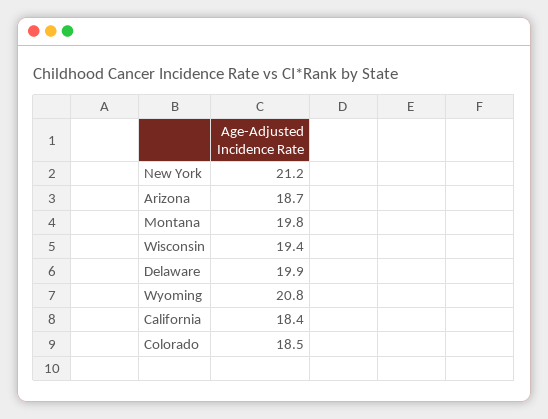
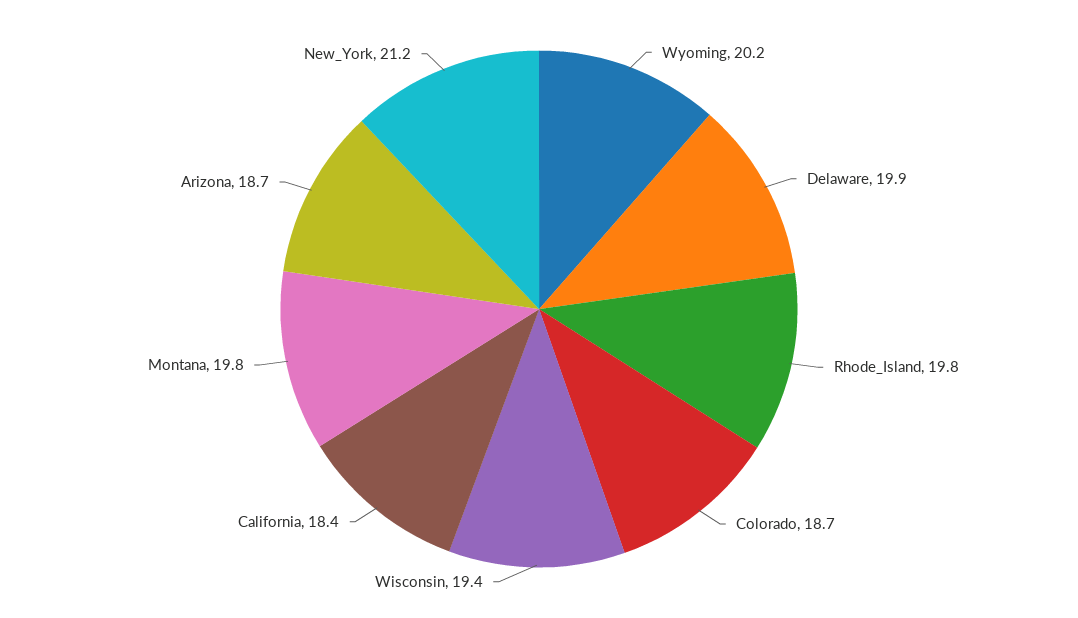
  {
    "New York": 21.2,
    "Arizona": 18.7,
    "Montana": 19.8,
    "Wisconsin": 19.4,
    "Delaware": 19.9,
-   "Wyoming": 20.8,
+   "Wyoming": 20.2,
    "California": 18.4,
-   "Colorado": 18.5
+   "Colorado": 18.7,
+   "Rhode_Island": 19.8
  }

